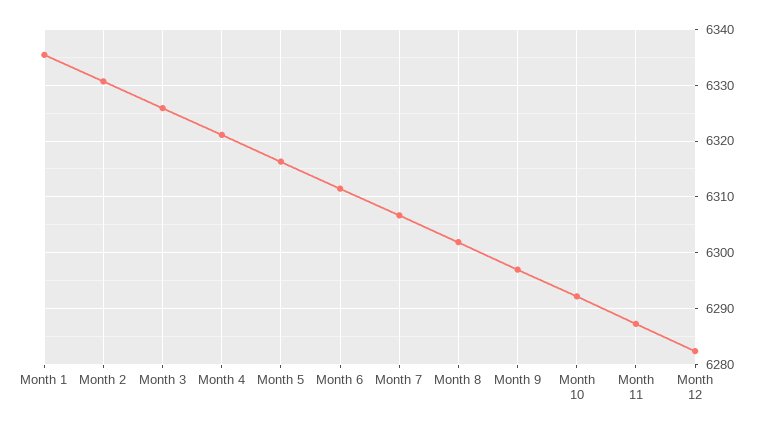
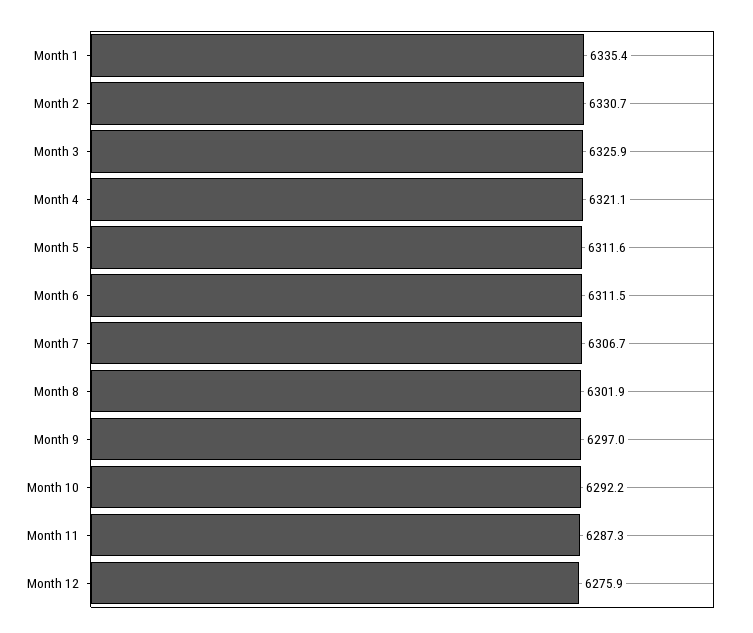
  {
    "Month 1": 6335.4,
    "Month 2": 6330.7,
    "Month 3": 6325.9,
    "Month 4": 6321.1,
-   "Month 5": 6316,
+   "Month 5": 6311.6,
    "Month 6": 6311.5,
    "Month 7": 6306.7,
    "Month 8": 6301.9,
    "Month 9": 6297,
    "Month 10": 6292.2,
    "Month 11": 6287.3,
-   "Month 12": 6282
+   "Month 12": 6275.9
  }

